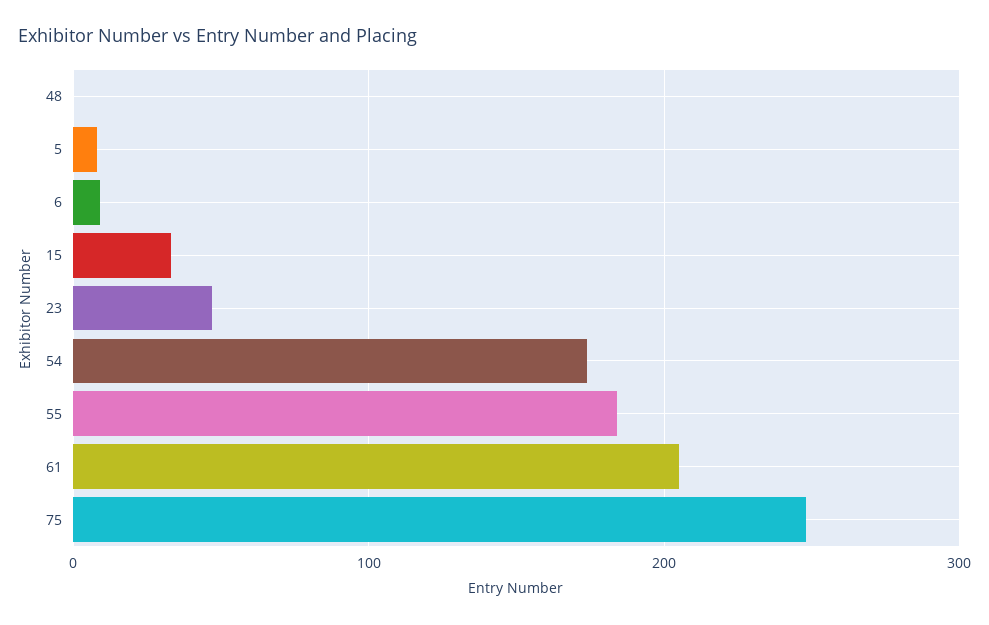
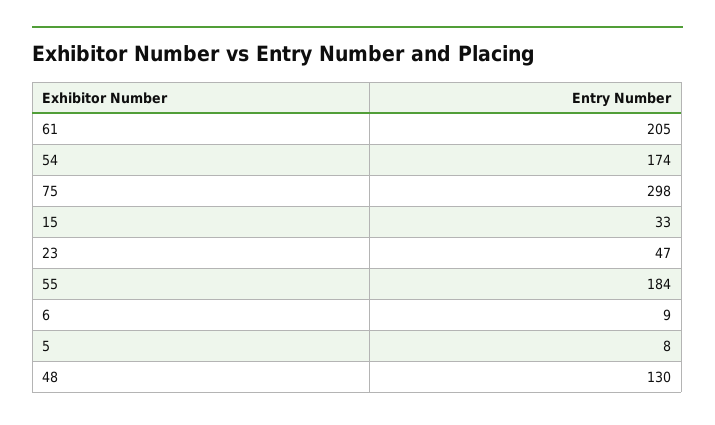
  {
-   "48": 0,
+   "48": 130,
    "5": 8,
    "6": 9,
    "15": 33,
    "23": 47,
    "54": 174,
    "55": 184,
    "61": 205,
-   "75": 250
+   "75": 298
  }

